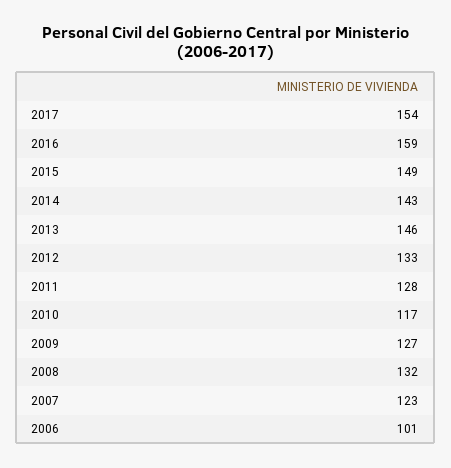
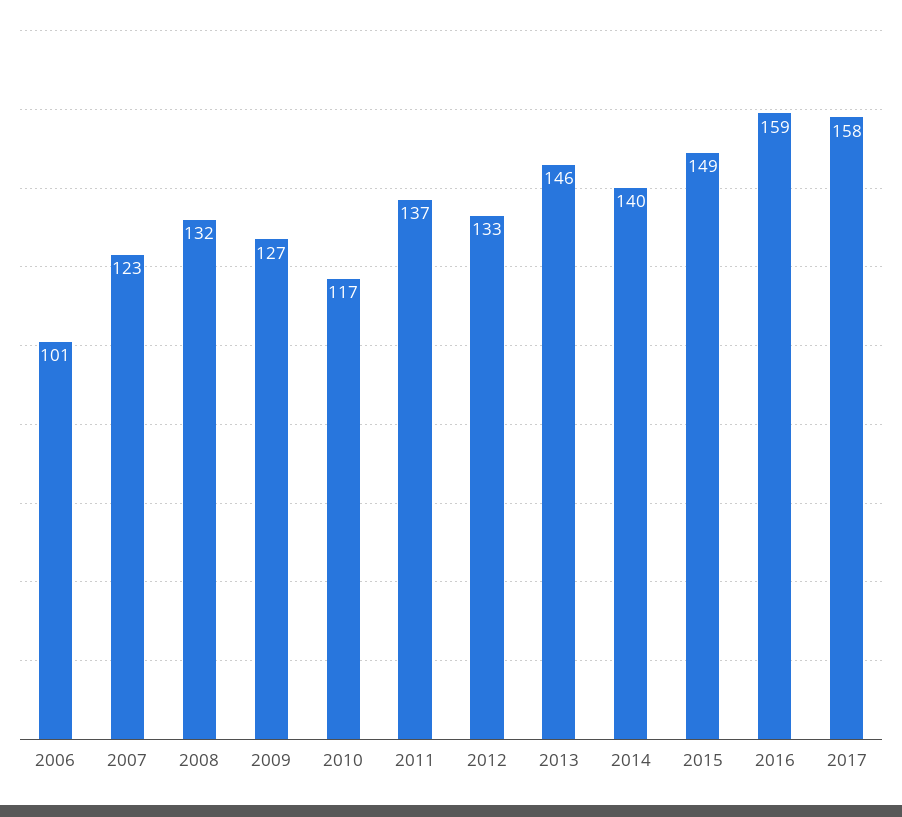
  {
-   "2017": 154,
+   "2017": 158,
    "2016": 159,
    "2015": 149,
-   "2014": 143,
+   "2014": 140,
    "2013": 146,
    "2012": 133,
-   "2011": 128,
+   "2011": 137,
    "2010": 117,
    "2009": 127,
    "2008": 132,
    "2007": 123,
    "2006": 101
  }

